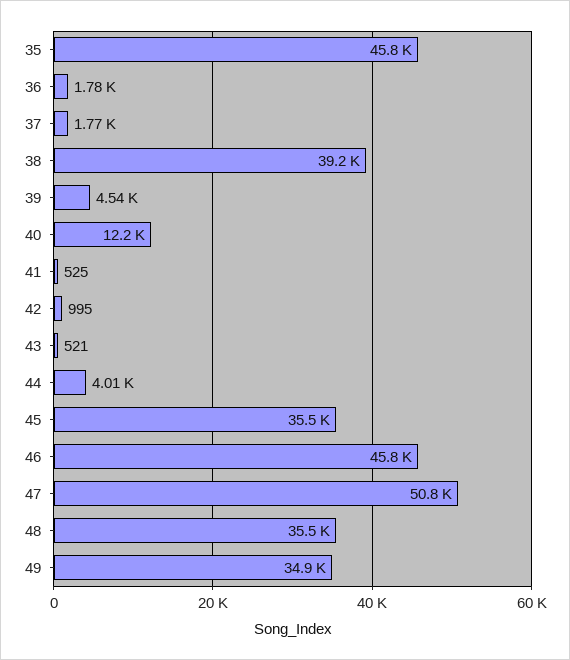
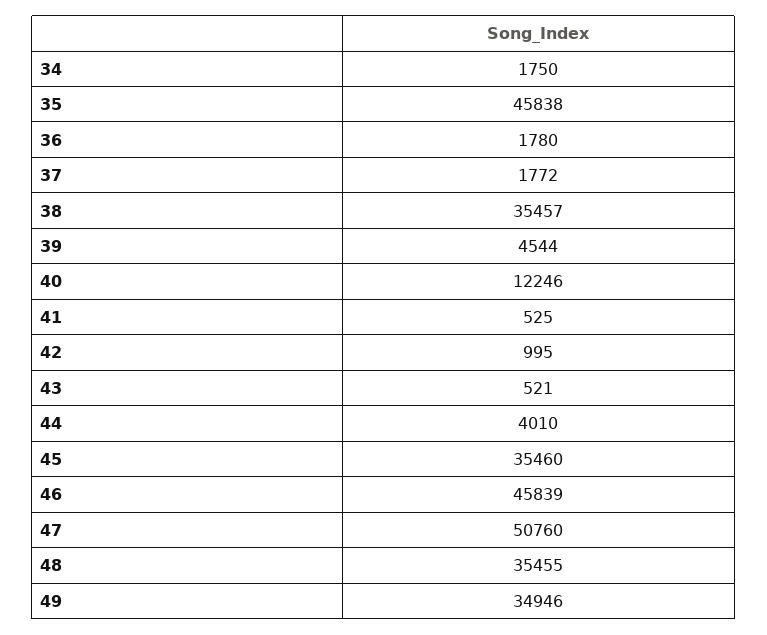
  {
    "35": 45838,
    "36": 1780,
    "37": 1772,
-   "38": 39200,
+   "38": 35457,
    "39": 4544,
    "40": 12246,
    "41": 525,
    "42": 995,
    "43": 521,
    "44": 4010,
    "45": 35460,
    "46": 45839,
    "47": 50760,
    "48": 35455,
-   "49": 34946
+   "49": 34946,
+   "34": 1750
  }

